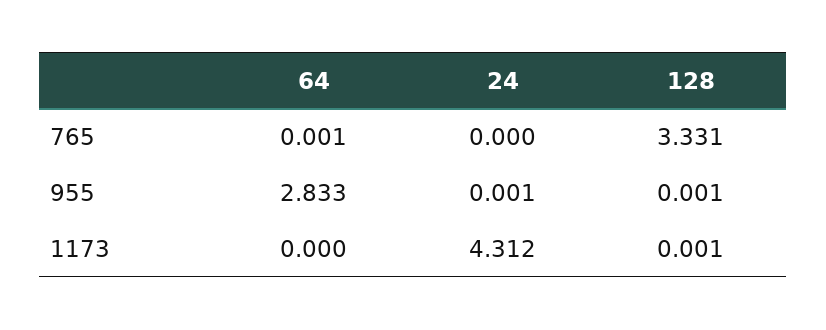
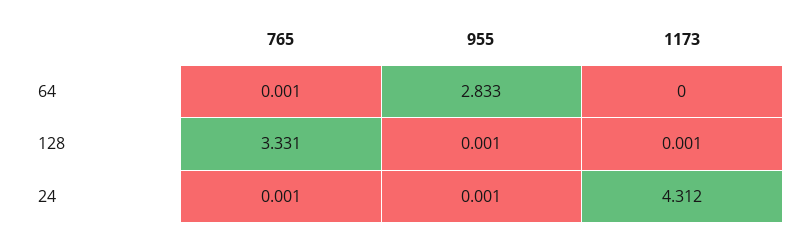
  {
    "64": {
      "765": 0.001,
      "955": 2.833,
      "1173": 0
    },
    "24": {
-     "765": 0,
+     "765": 0.001,
      "955": 0.001,
      "1173": 4.312
    },
    "128": {
      "765": 3.331,
      "955": 0.001,
      "1173": 0.001
    }
  }

